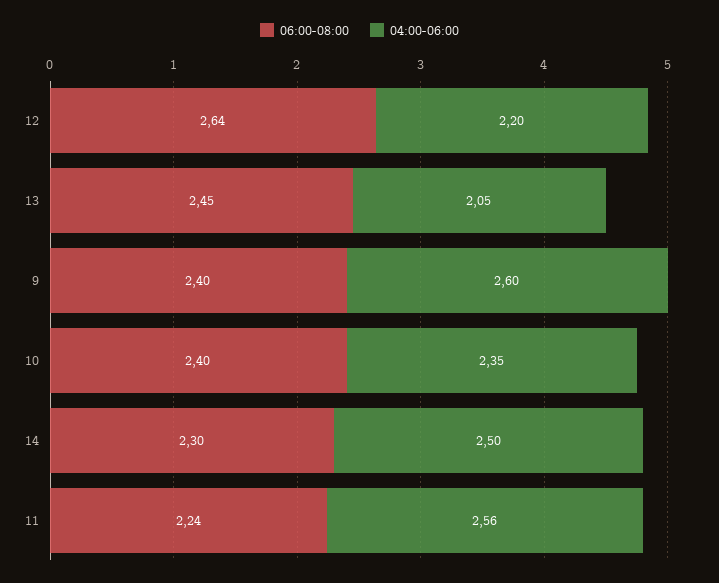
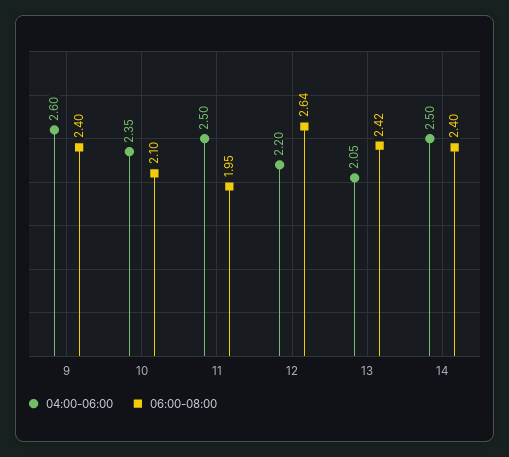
  {
    "06:00-08:00": {
      "12": 2.64,
-     "13": 2.45,
+     "13": 2.42,
      "9": 2.4,
-     "10": 2.4,
+     "10": 2.1,
-     "14": 2.3,
+     "14": 2.4,
-     "11": 2.24
+     "11": 1.95
    },
    "04:00-06:00": {
      "12": 2.2,
      "13": 2.05,
      "9": 2.6,
      "10": 2.35,
      "14": 2.5,
-     "11": 2.56
+     "11": 2.5
    }
  }

